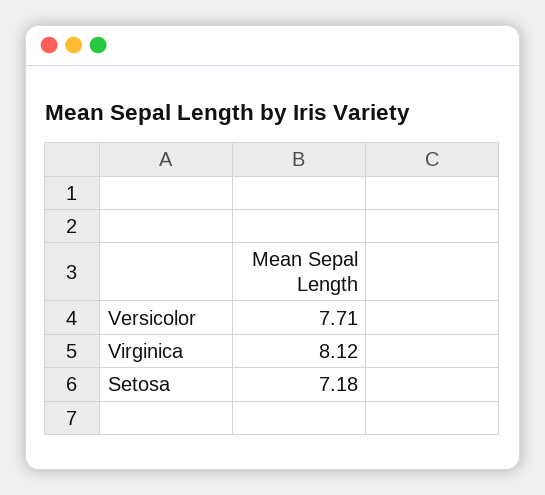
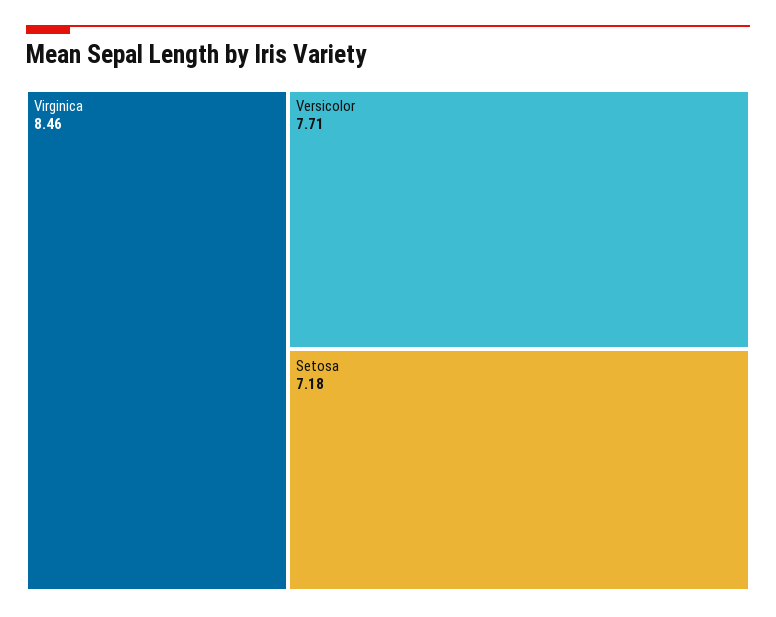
  {
    "Versicolor": 7.71,
-   "Virginica": 8.12,
+   "Virginica": 8.46,
    "Setosa": 7.18
  }

